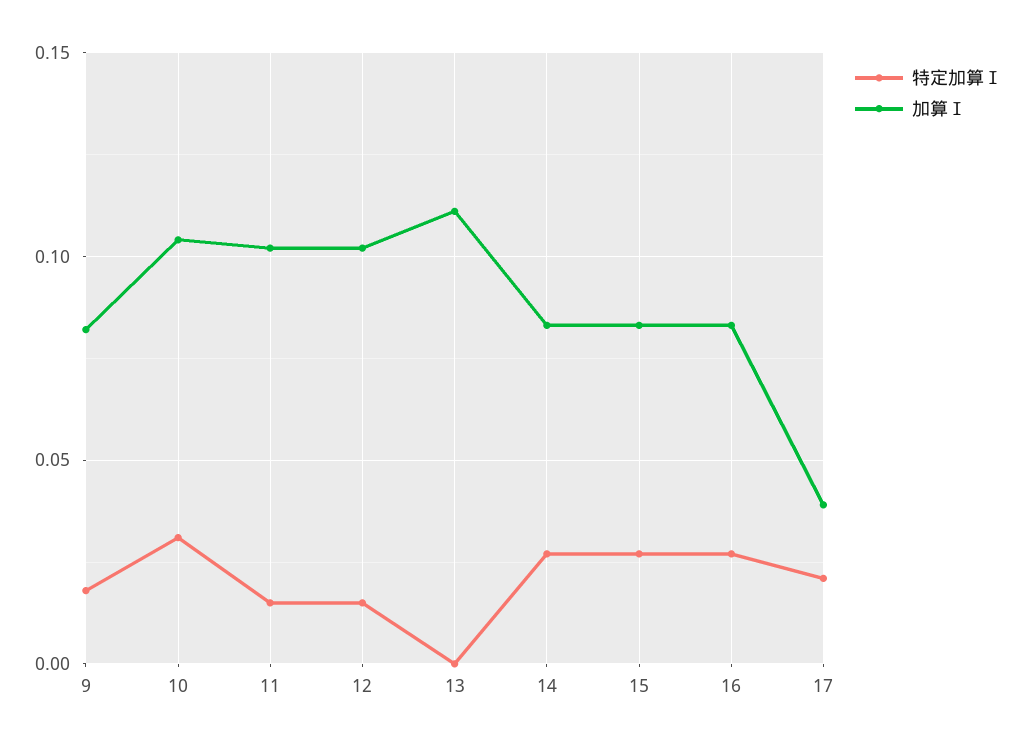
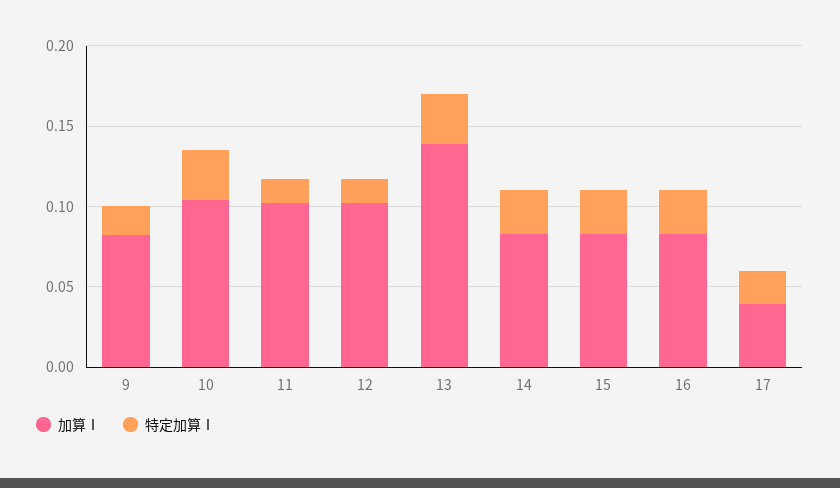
  {
    "特定加算Ⅰ": {
      "9": 0.02,
      "10": 0.03,
      "11": 0.015,
      "12": 0.015,
-     "13": 0,
+     "13": 0.03,
      "14": 0.025,
      "15": 0.025,
      "16": 0.025,
      "17": 0.02
    },
    "加算Ⅰ": {
      "9": 0.08,
      "10": 0.105,
      "11": 0.1,
      "12": 0.1,
-     "13": 0.11,
+     "13": 0.14,
      "14": 0.085,
      "15": 0.085,
      "16": 0.085,
      "17": 0.04
    }
  }

